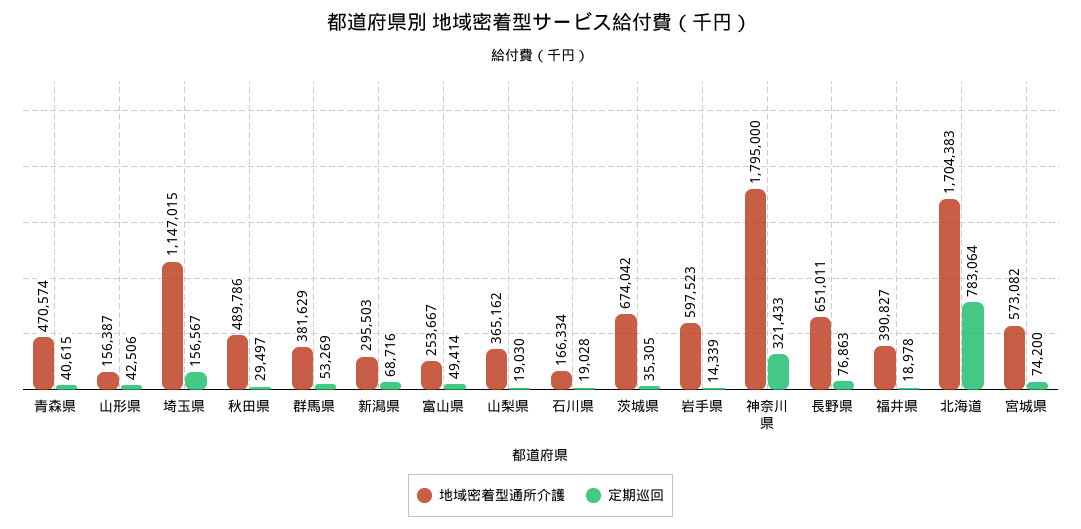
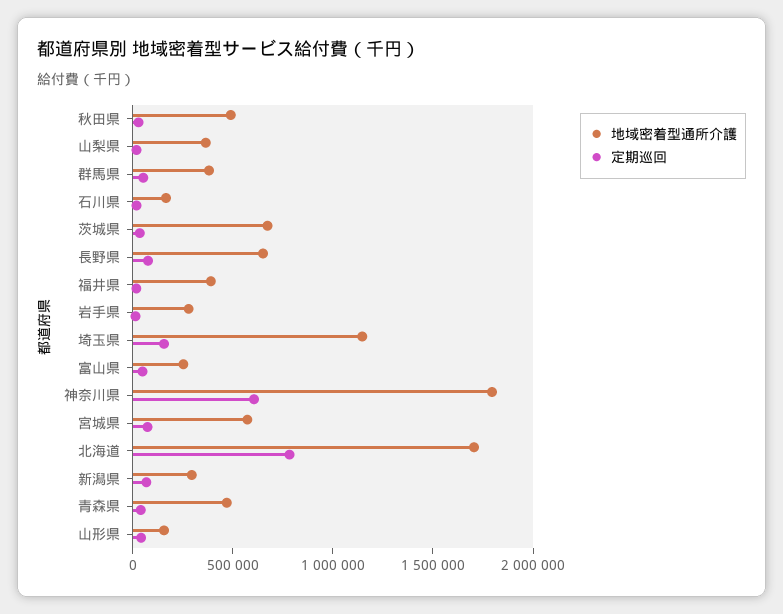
  {
    "地域密着型通所介護": {
      "青森県": 470574,
      "山形県": 156387,
      "埼玉県": 1147015,
      "秋田県": 489786,
      "群馬県": 381629,
      "新潟県": 295503,
      "富山県": 253667,
      "山梨県": 365162,
      "石川県": 166334,
      "茨城県": 674042,
-     "岩手県": 597523,
+     "岩手県": 300000,
      "神奈川県": 1795000,
      "長野県": 651011,
      "福井県": 390827,
      "北海道": 1704383,
      "宮城県": 573082
    },
    "定期巡回": {
      "青森県": 40615,
      "山形県": 42506,
      "埼玉県": 156567,
      "秋田県": 29497,
      "群馬県": 53269,
      "新潟県": 68716,
      "富山県": 49414,
      "山梨県": 19030,
      "石川県": 19028,
      "茨城県": 35305,
      "岩手県": 14339,
-     "神奈川県": 321433,
+     "神奈川県": 600000,
      "長野県": 76863,
      "福井県": 18978,
      "北海道": 783064,
      "宮城県": 74200
    }
  }

